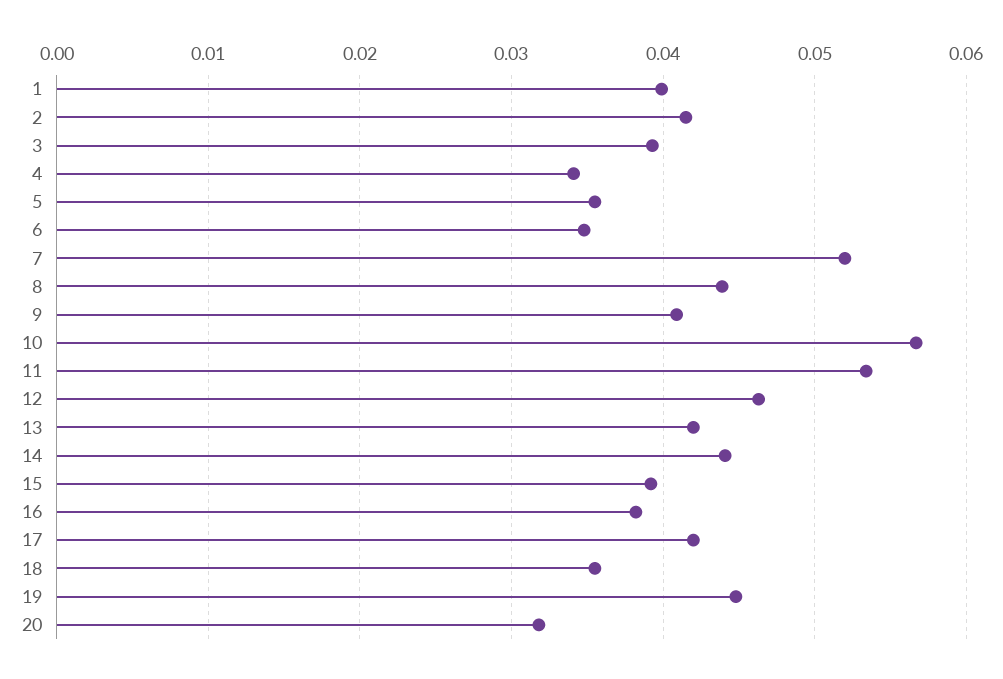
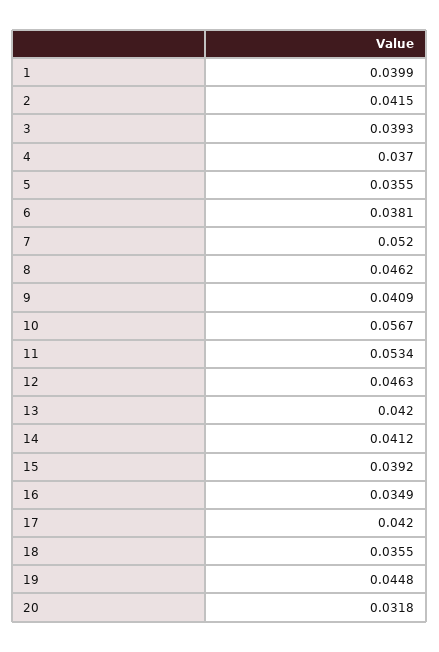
  {
    "1": 0.0399,
    "2": 0.0415,
    "3": 0.0393,
-   "4": 0.034,
+   "4": 0.037,
    "5": 0.0355,
-   "6": 0.035,
+   "6": 0.0381,
    "7": 0.052,
-   "8": 0.044,
+   "8": 0.0462,
    "9": 0.0409,
    "10": 0.0567,
    "11": 0.0534,
    "12": 0.0463,
    "13": 0.042,
-   "14": 0.044,
+   "14": 0.0412,
    "15": 0.0392,
-   "16": 0.038,
+   "16": 0.0349,
    "17": 0.042,
    "18": 0.0355,
    "19": 0.0448,
    "20": 0.0318
  }

